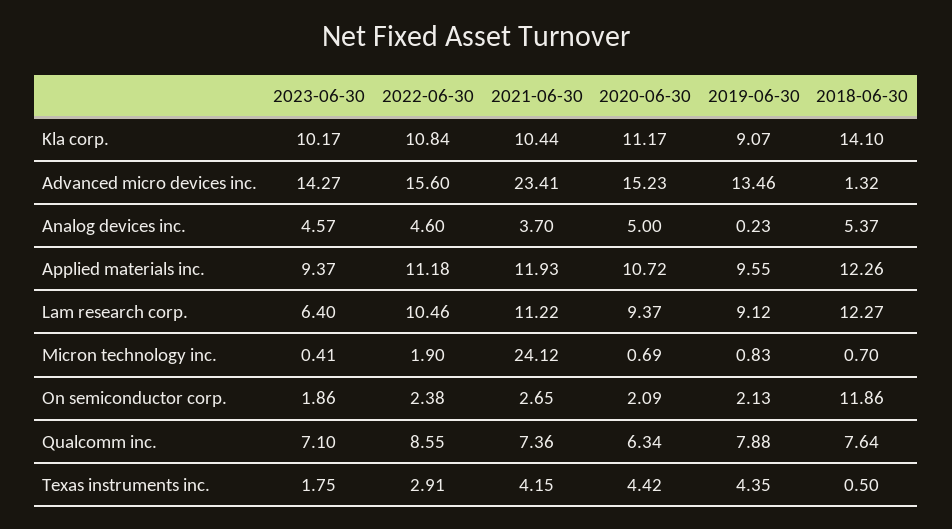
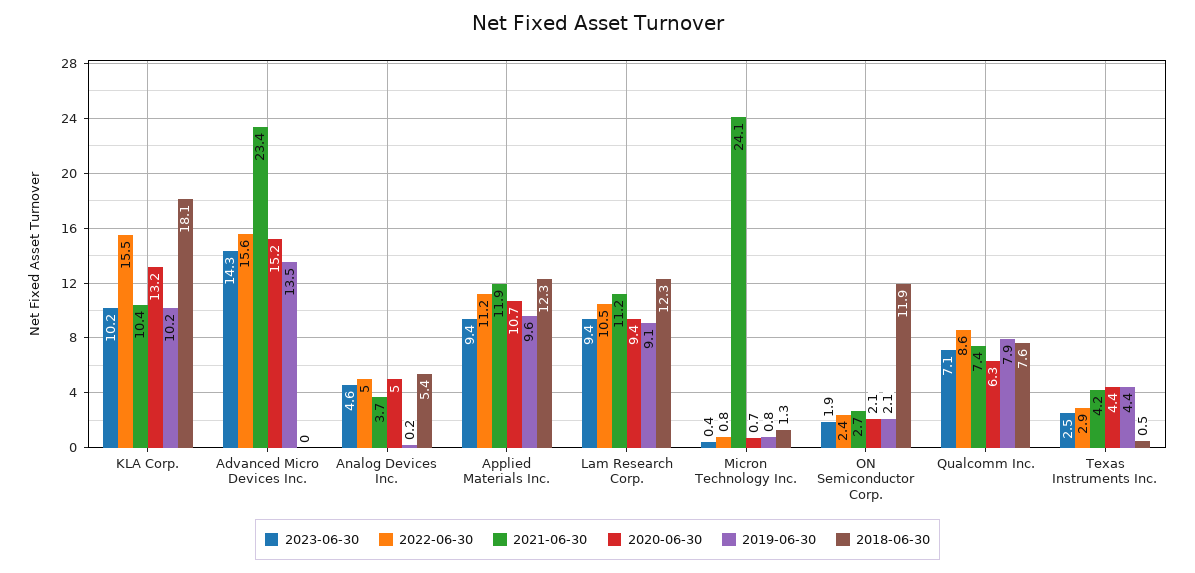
  {
    "2023-06-30": {
      "Kla corp.": 10.17,
      "Advanced micro devices inc.": 14.27,
      "Analog devices inc.": 4.57,
      "Applied materials inc.": 9.37,
-     "Lam research corp.": 6.4,
+     "Lam research corp.": 9.4,
      "Micron technology inc.": 0.41,
      "On semiconductor corp.": 1.86,
      "Qualcomm inc.": 7.1,
-     "Texas instruments inc.": 1.75
+     "Texas instruments inc.": 2.5
    },
    "2022-06-30": {
-     "Kla corp.": 10.84,
+     "Kla corp.": 15.5,
      "Advanced micro devices inc.": 15.6,
-     "Analog devices inc.": 4.6,
+     "Analog devices inc.": 5,
      "Applied materials inc.": 11.18,
      "Lam research corp.": 10.46,
-     "Micron technology inc.": 1.9,
+     "Micron technology inc.": 0.8,
      "On semiconductor corp.": 2.38,
      "Qualcomm inc.": 8.55,
      "Texas instruments inc.": 2.91
    },
    "2021-06-30": {
      "Kla corp.": 10.44,
      "Advanced micro devices inc.": 23.41,
      "Analog devices inc.": 3.7,
      "Applied materials inc.": 11.93,
      "Lam research corp.": 11.22,
      "Micron technology inc.": 24.12,
      "On semiconductor corp.": 2.65,
      "Qualcomm inc.": 7.36,
      "Texas instruments inc.": 4.15
    },
    "2020-06-30": {
-     "Kla corp.": 11.17,
+     "Kla corp.": 13.2,
      "Advanced micro devices inc.": 15.23,
      "Analog devices inc.": 5,
      "Applied materials inc.": 10.72,
      "Lam research corp.": 9.37,
      "Micron technology inc.": 0.69,
      "On semiconductor corp.": 2.09,
      "Qualcomm inc.": 6.34,
      "Texas instruments inc.": 4.42
    },
    "2019-06-30": {
-     "Kla corp.": 9.07,
+     "Kla corp.": 10.2,
      "Advanced micro devices inc.": 13.46,
      "Analog devices inc.": 0.23,
      "Applied materials inc.": 9.55,
      "Lam research corp.": 9.12,
      "Micron technology inc.": 0.83,
      "On semiconductor corp.": 2.13,
      "Qualcomm inc.": 7.88,
      "Texas instruments inc.": 4.35
    },
    "2018-06-30": {
-     "Kla corp.": 14.1,
+     "Kla corp.": 18.1,
-     "Advanced micro devices inc.": 1.32,
+     "Advanced micro devices inc.": 0,
      "Analog devices inc.": 5.37,
      "Applied materials inc.": 12.26,
      "Lam research corp.": 12.27,
-     "Micron technology inc.": 0.7,
+     "Micron technology inc.": 1.3,
      "On semiconductor corp.": 11.86,
      "Qualcomm inc.": 7.64,
      "Texas instruments inc.": 0.5
    }
  }

